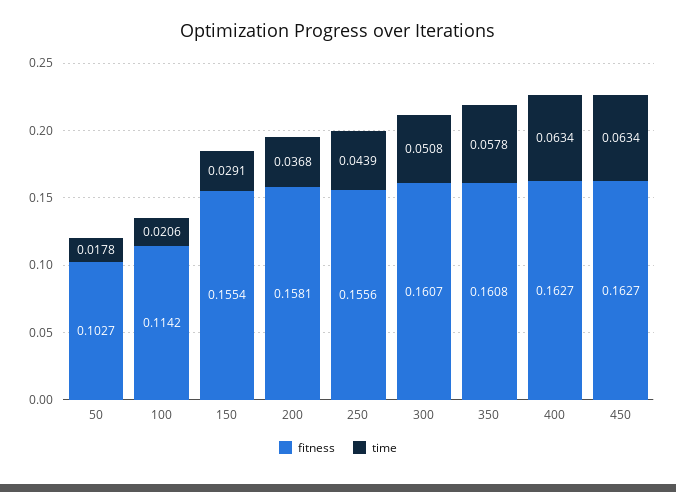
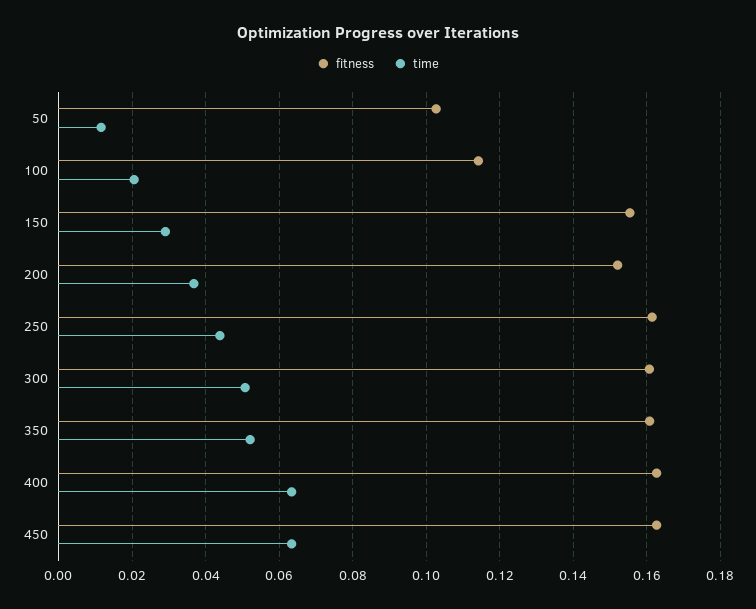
  {
    "fitness": {
      "50": 0.1027,
      "100": 0.1142,
      "150": 0.1554,
-     "200": 0.1581,
+     "200": 0.152,
-     "250": 0.1556,
+     "250": 0.162,
      "300": 0.1607,
      "350": 0.1608,
      "400": 0.1627,
      "450": 0.1627
    },
    "time": {
-     "50": 0.0178,
+     "50": 0.012,
      "100": 0.0206,
      "150": 0.0291,
      "200": 0.0368,
      "250": 0.0439,
      "300": 0.0508,
-     "350": 0.0578,
+     "350": 0.052,
      "400": 0.0634,
      "450": 0.0634
    }
  }

